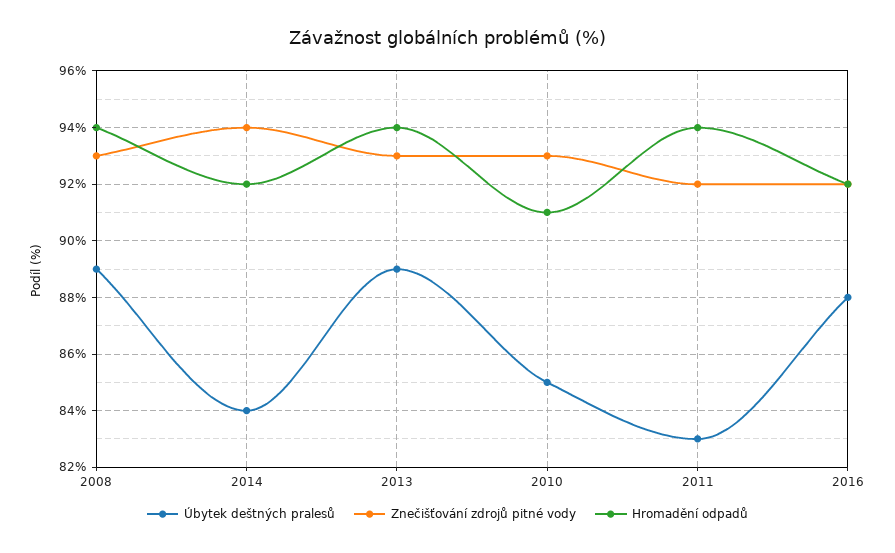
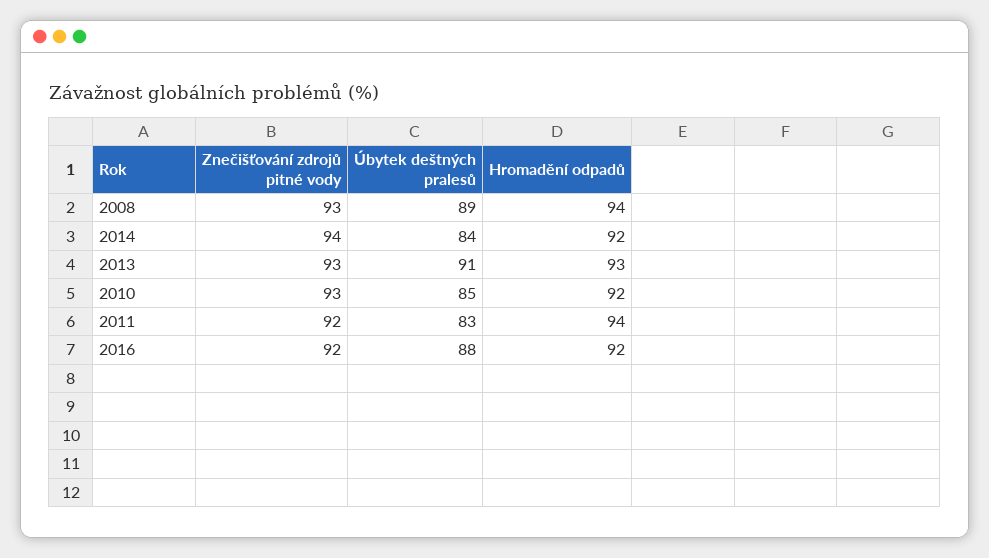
  {
    "Úbytek deštných pralesů": {
      "2008": 89,
      "2014": 84,
-     "2013": 89,
+     "2013": 91,
      "2010": 85,
      "2011": 83,
      "2016": 88
    },
    "Znečišťování zdrojů pitné vody": {
      "2008": 93,
      "2014": 94,
      "2013": 93,
      "2010": 93,
      "2011": 92,
      "2016": 92
    },
    "Hromadění odpadů": {
      "2008": 94,
      "2014": 92,
-     "2013": 94,
+     "2013": 93,
-     "2010": 91,
+     "2010": 92,
      "2011": 94,
      "2016": 92
    }
  }

